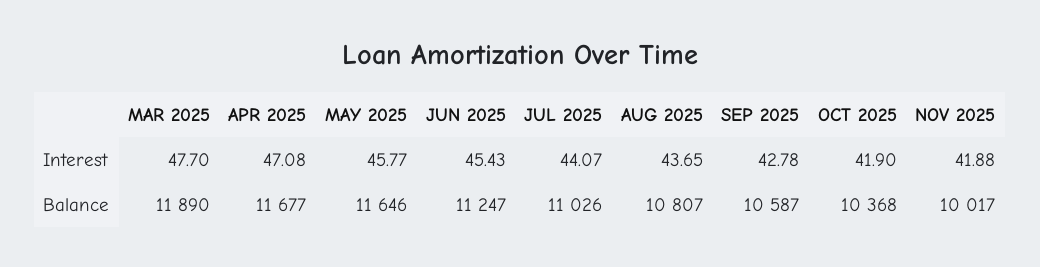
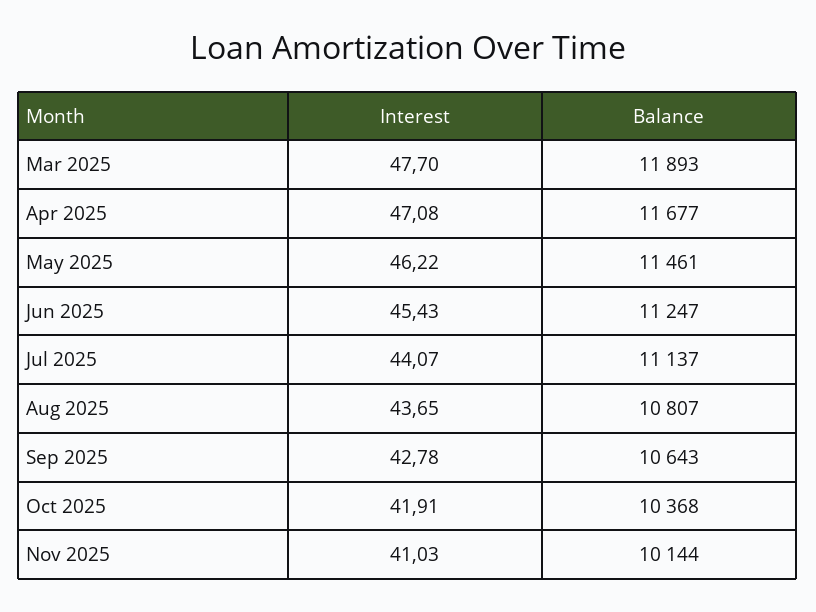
  {
    "MAR 2025": {
      "Interest": 47.7,
-     "Balance": 11890
+     "Balance": 11893
    },
    "APR 2025": {
      "Interest": 47.08,
      "Balance": 11677
    },
    "MAY 2025": {
-     "Interest": 45.77,
+     "Interest": 46.22,
-     "Balance": 11646
+     "Balance": 11461
    },
    "JUN 2025": {
      "Interest": 45.43,
      "Balance": 11247
    },
    "JUL 2025": {
      "Interest": 44.07,
-     "Balance": 11026
+     "Balance": 11137
    },
    "AUG 2025": {
      "Interest": 43.65,
      "Balance": 10807
    },
    "SEP 2025": {
      "Interest": 42.78,
-     "Balance": 10587
+     "Balance": 10643
    },
    "OCT 2025": {
-     "Interest": 41.9,
+     "Interest": 41.91,
      "Balance": 10368
    },
    "NOV 2025": {
-     "Interest": 41.88,
+     "Interest": 41.03,
-     "Balance": 10017
+     "Balance": 10144
    }
  }

